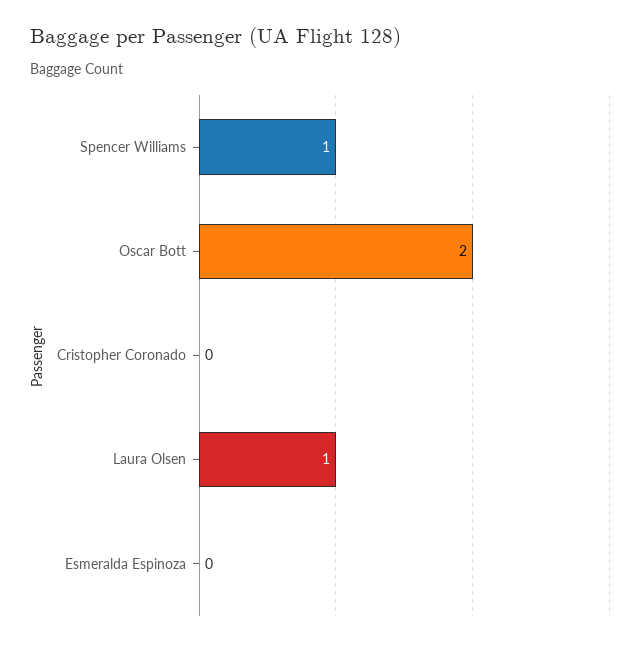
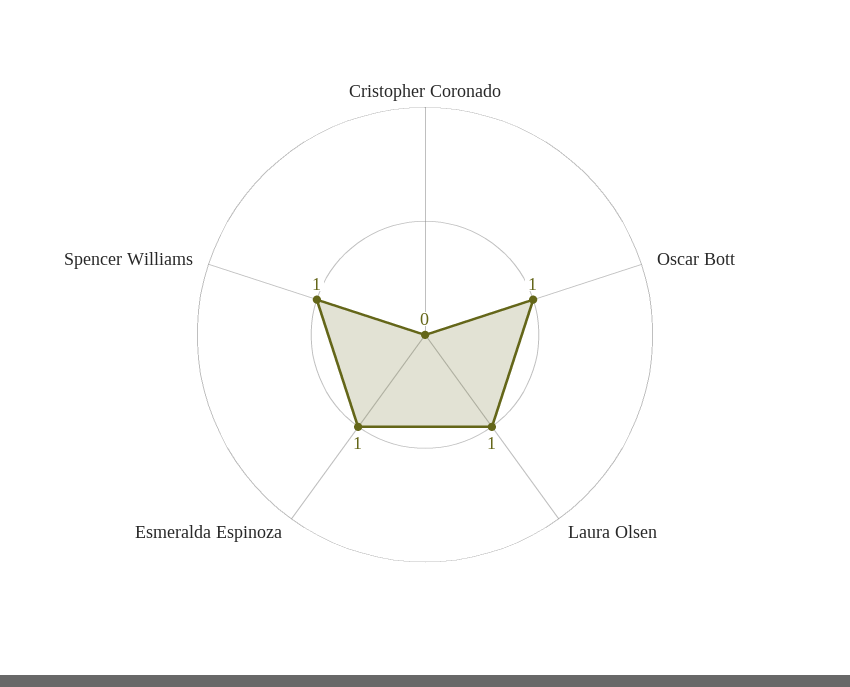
  {
    "Spencer Williams": 1,
-   "Oscar Bott": 2,
+   "Oscar Bott": 1,
    "Cristopher Coronado": 0,
    "Laura Olsen": 1,
-   "Esmeralda Espinoza": 0
+   "Esmeralda Espinoza": 1
  }

